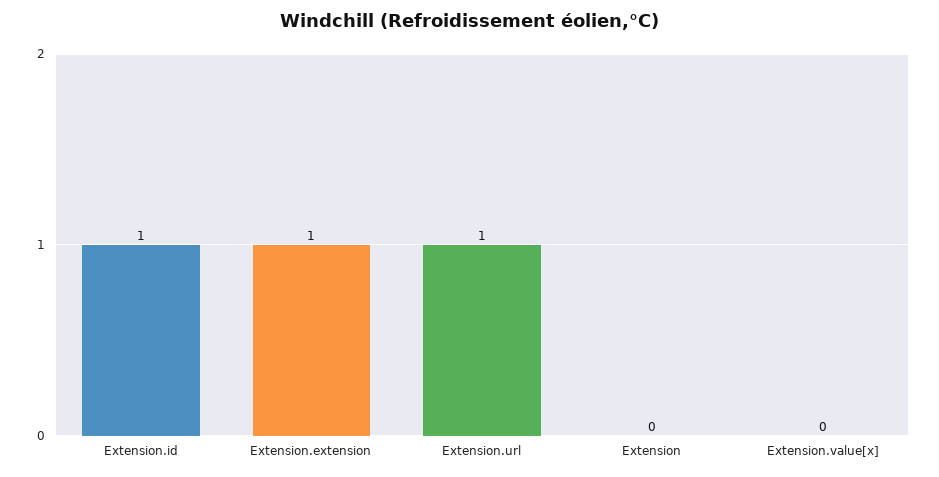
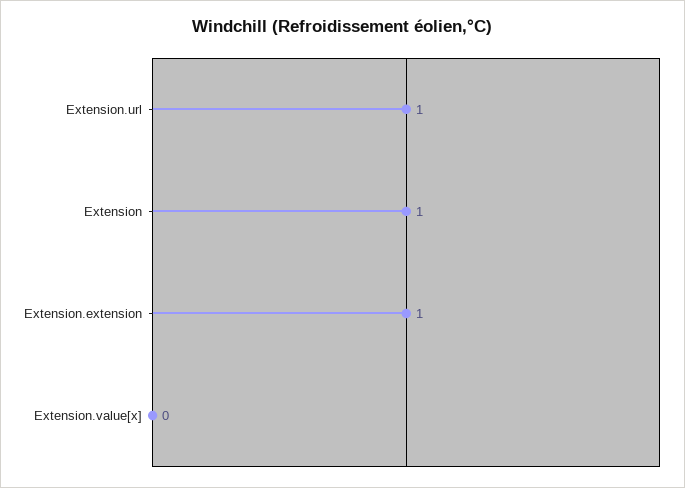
  {
-   "Extension.id": 1,
    "Extension.extension": 1,
    "Extension.url": 1,
-   "Extension": 0,
+   "Extension": 1,
    "Extension.value[x]": 0
  }

